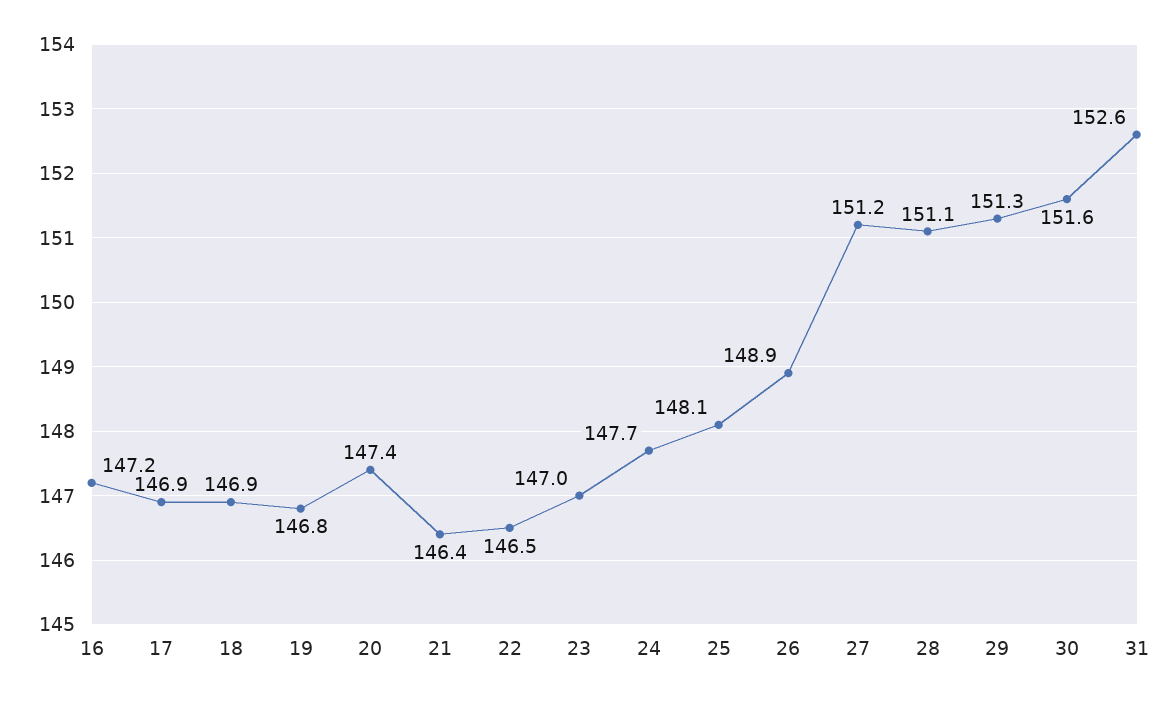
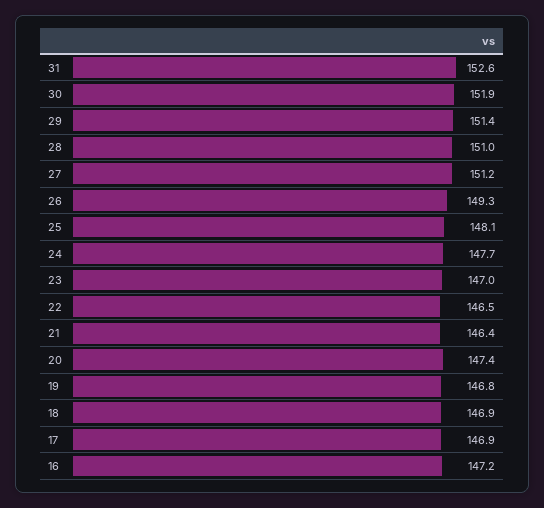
  {
    "16": 147.2,
    "17": 146.9,
    "18": 146.9,
    "19": 146.8,
    "20": 147.4,
    "21": 146.4,
    "22": 146.5,
    "23": 147,
    "24": 147.7,
    "25": 148.1,
-   "26": 148.9,
+   "26": 149.3,
    "27": 151.2,
-   "28": 151.1,
+   "28": 151,
-   "29": 151.3,
+   "29": 151.4,
-   "30": 151.6,
+   "30": 151.9,
    "31": 152.6
  }

